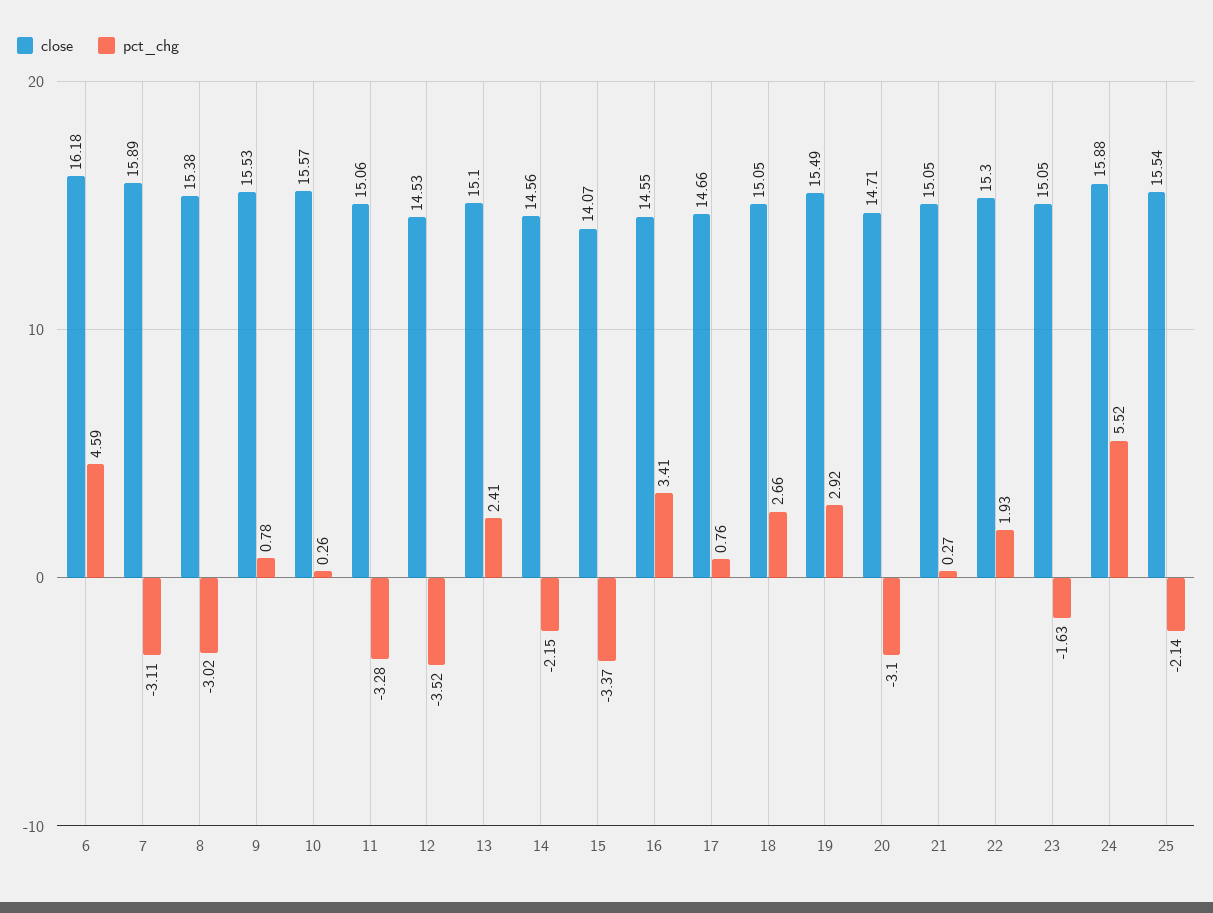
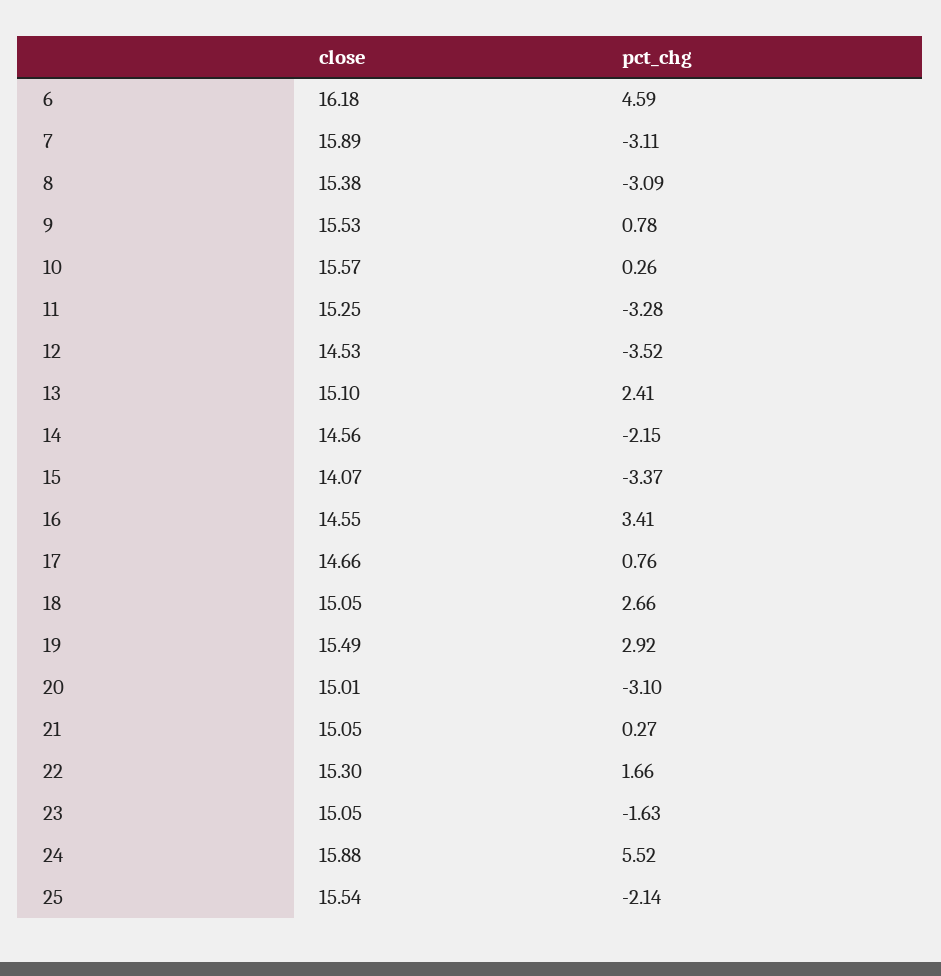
  {
    "close": {
      "6": 16.18,
      "7": 15.89,
      "8": 15.38,
      "9": 15.53,
      "10": 15.57,
-     "11": 15.06,
+     "11": 15.25,
      "12": 14.53,
      "13": 15.1,
      "14": 14.56,
      "15": 14.07,
      "16": 14.55,
      "17": 14.66,
      "18": 15.05,
      "19": 15.49,
-     "20": 14.71,
+     "20": 15.01,
      "21": 15.05,
      "22": 15.3,
      "23": 15.05,
      "24": 15.88,
      "25": 15.54
    },
    "pct_chg": {
      "6": 4.59,
      "7": -3.11,
-     "8": -3.02,
+     "8": -3.09,
      "9": 0.78,
      "10": 0.26,
      "11": -3.28,
      "12": -3.52,
      "13": 2.41,
      "14": -2.15,
      "15": -3.37,
      "16": 3.41,
      "17": 0.76,
      "18": 2.66,
      "19": 2.92,
      "20": -3.1,
      "21": 0.27,
-     "22": 1.93,
+     "22": 1.66,
      "23": -1.63,
      "24": 5.52,
      "25": -2.14
    }
  }

